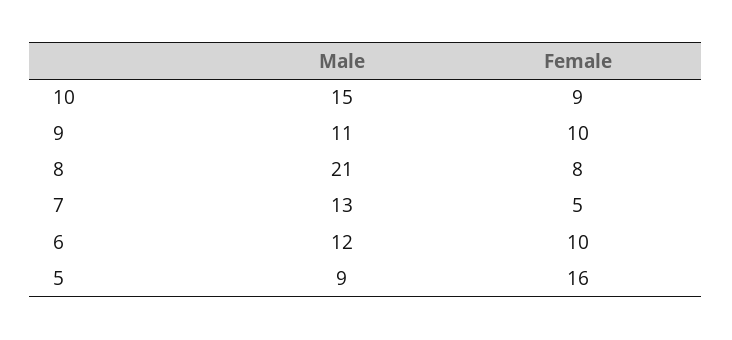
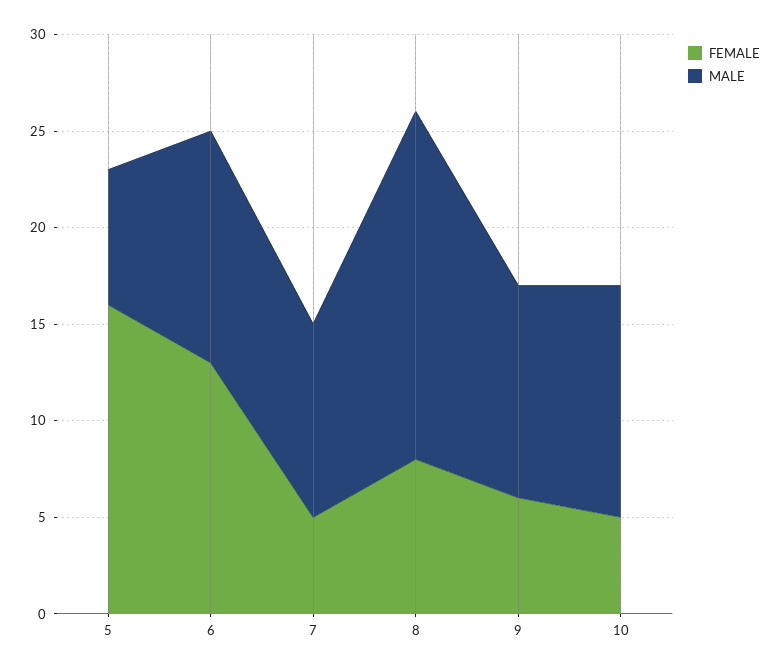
  {
    "Male": {
-     "10": 15,
+     "10": 12,
      "9": 11,
-     "8": 21,
+     "8": 18,
-     "7": 13,
+     "7": 10,
      "6": 12,
-     "5": 9
+     "5": 7
    },
    "Female": {
-     "10": 9,
+     "10": 5,
-     "9": 10,
+     "9": 6,
      "8": 8,
      "7": 5,
-     "6": 10,
+     "6": 13,
      "5": 16
    }
  }

